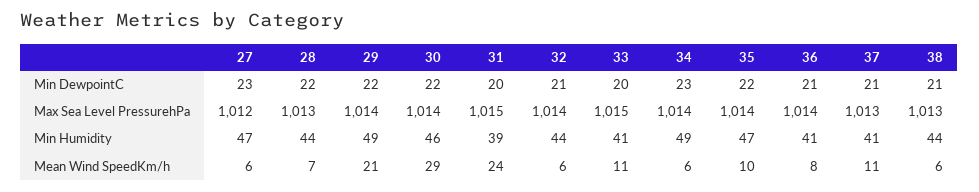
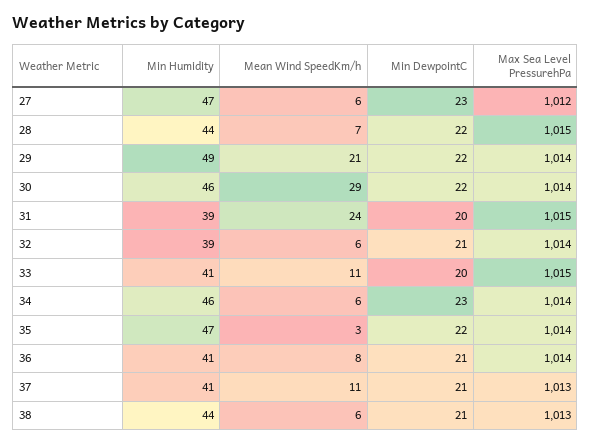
  {
    "27": {
      "Min DewpointC": 23,
      "Max Sea Level PressurehPa": 1012,
      "Min Humidity": 47,
      "Mean Wind SpeedKm/h": 6
    },
    "28": {
      "Min DewpointC": 22,
-     "Max Sea Level PressurehPa": 1013,
+     "Max Sea Level PressurehPa": 1015,
      "Min Humidity": 44,
      "Mean Wind SpeedKm/h": 7
    },
    "29": {
      "Min DewpointC": 22,
      "Max Sea Level PressurehPa": 1014,
      "Min Humidity": 49,
      "Mean Wind SpeedKm/h": 21
    },
    "30": {
      "Min DewpointC": 22,
      "Max Sea Level PressurehPa": 1014,
      "Min Humidity": 46,
      "Mean Wind SpeedKm/h": 29
    },
    "31": {
      "Min DewpointC": 20,
      "Max Sea Level PressurehPa": 1015,
      "Min Humidity": 39,
      "Mean Wind SpeedKm/h": 24
    },
    "32": {
      "Min DewpointC": 21,
      "Max Sea Level PressurehPa": 1014,
-     "Min Humidity": 44,
+     "Min Humidity": 39,
      "Mean Wind SpeedKm/h": 6
    },
    "33": {
      "Min DewpointC": 20,
      "Max Sea Level PressurehPa": 1015,
      "Min Humidity": 41,
      "Mean Wind SpeedKm/h": 11
    },
    "34": {
      "Min DewpointC": 23,
      "Max Sea Level PressurehPa": 1014,
-     "Min Humidity": 49,
+     "Min Humidity": 46,
      "Mean Wind SpeedKm/h": 6
    },
    "35": {
      "Min DewpointC": 22,
      "Max Sea Level PressurehPa": 1014,
      "Min Humidity": 47,
-     "Mean Wind SpeedKm/h": 10
+     "Mean Wind SpeedKm/h": 3
    },
    "36": {
      "Min DewpointC": 21,
      "Max Sea Level PressurehPa": 1014,
      "Min Humidity": 41,
      "Mean Wind SpeedKm/h": 8
    },
    "37": {
      "Min DewpointC": 21,
      "Max Sea Level PressurehPa": 1013,
      "Min Humidity": 41,
      "Mean Wind SpeedKm/h": 11
    },
    "38": {
      "Min DewpointC": 21,
      "Max Sea Level PressurehPa": 1013,
      "Min Humidity": 44,
      "Mean Wind SpeedKm/h": 6
    }
  }

